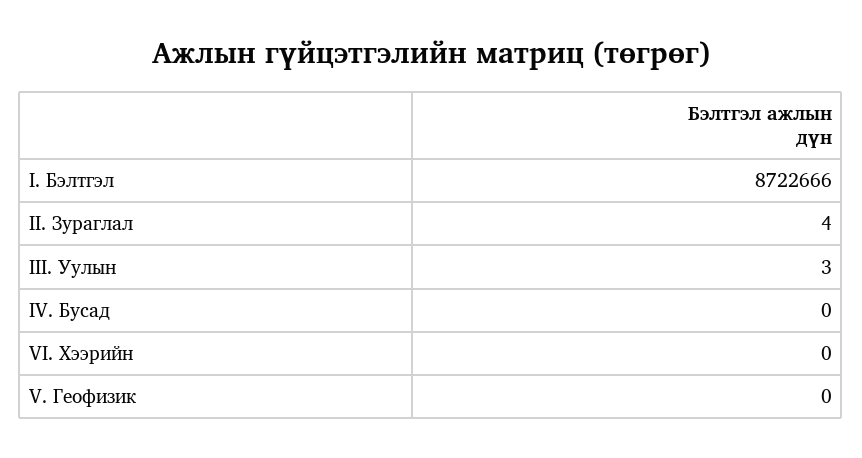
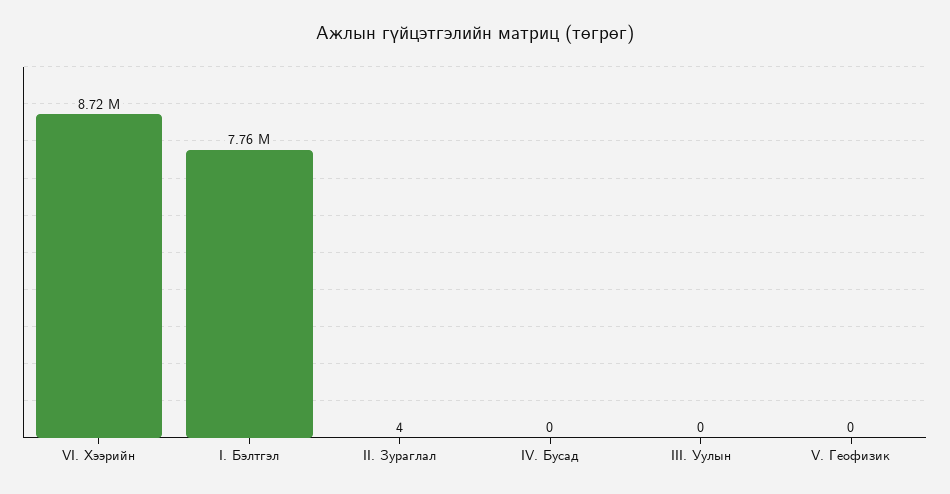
  {
-   "I. Бэлтгэл": 8722666,
+   "I. Бэлтгэл": 7760000,
    "II. Зураглал": 4,
-   "III. Уулын": 3,
+   "III. Уулын": 0,
    "IV. Бусад": 0,
-   "VI. Хээрийн": 0,
+   "VI. Хээрийн": 8720000,
    "V. Геофизик": 0
  }

